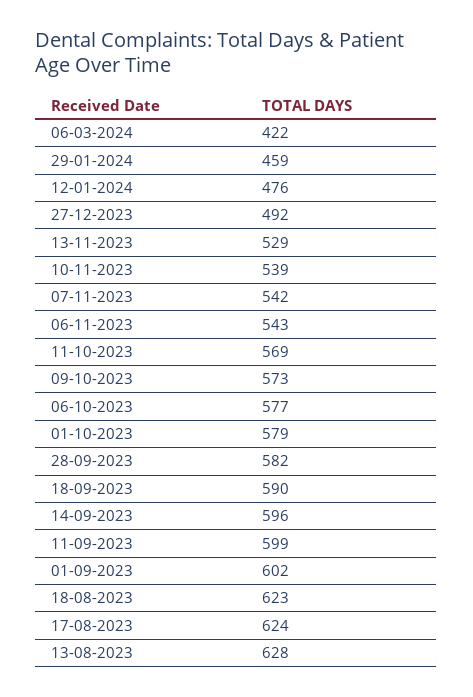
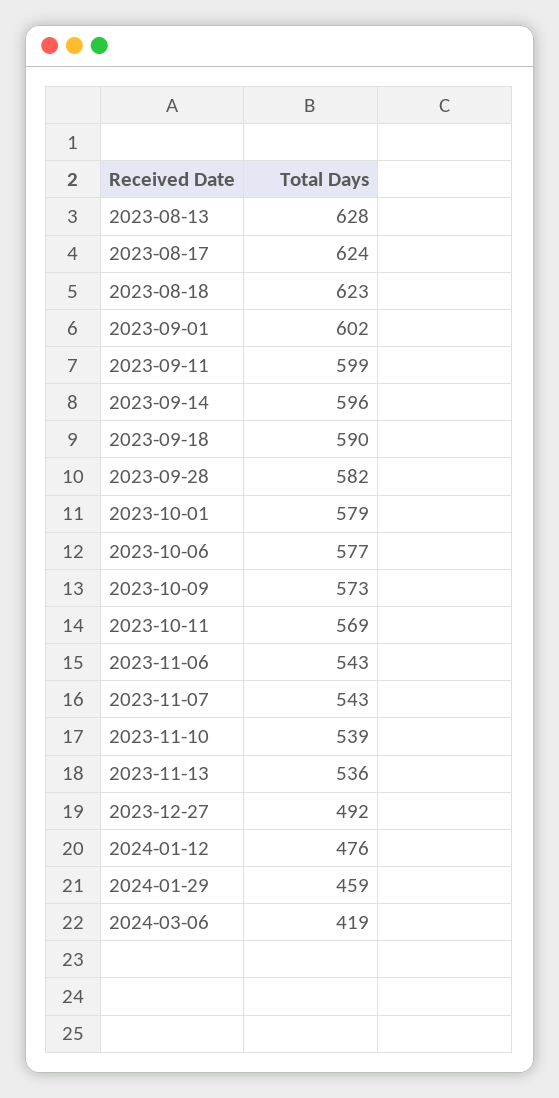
  {
-   "06-03-2024": 422,
+   "06-03-2024": 419,
    "29-01-2024": 459,
    "12-01-2024": 476,
    "27-12-2023": 492,
-   "13-11-2023": 529,
+   "13-11-2023": 536,
    "10-11-2023": 539,
-   "07-11-2023": 542,
+   "07-11-2023": 543,
    "06-11-2023": 543,
    "11-10-2023": 569,
    "09-10-2023": 573,
    "06-10-2023": 577,
    "01-10-2023": 579,
    "28-09-2023": 582,
    "18-09-2023": 590,
    "14-09-2023": 596,
    "11-09-2023": 599,
    "01-09-2023": 602,
    "18-08-2023": 623,
    "17-08-2023": 624,
    "13-08-2023": 628
  }

